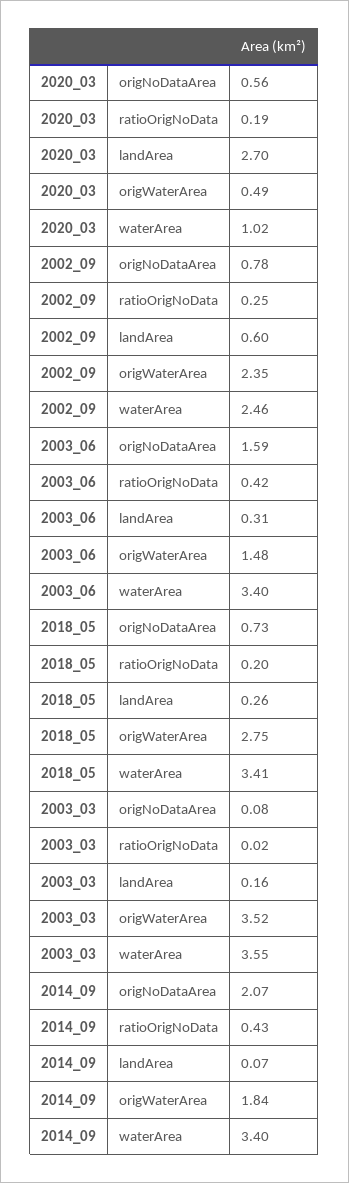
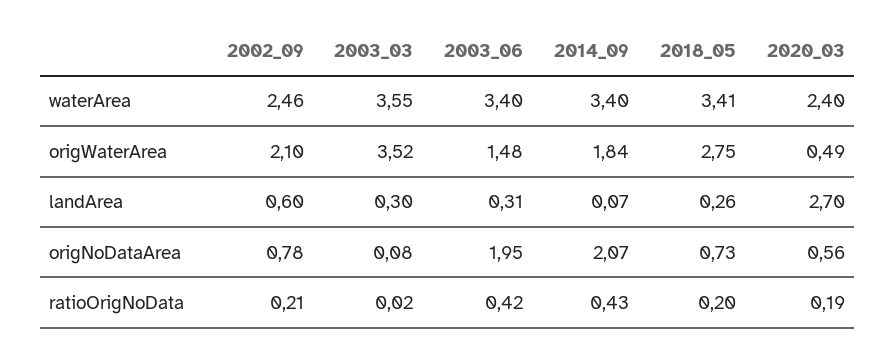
  {
    "2020_03": {
      "origNoDataArea": 0.56,
      "ratioOrigNoData": 0.19,
      "landArea": 2.7,
      "origWaterArea": 0.49,
-     "waterArea": 1.02
+     "waterArea": 2.4
    },
    "2002_09": {
      "origNoDataArea": 0.78,
-     "ratioOrigNoData": 0.25,
+     "ratioOrigNoData": 0.21,
      "landArea": 0.6,
-     "origWaterArea": 2.35,
+     "origWaterArea": 2.1,
      "waterArea": 2.46
    },
    "2003_06": {
-     "origNoDataArea": 1.59,
+     "origNoDataArea": 1.95,
      "ratioOrigNoData": 0.42,
      "landArea": 0.31,
      "origWaterArea": 1.48,
      "waterArea": 3.4
    },
    "2018_05": {
      "origNoDataArea": 0.73,
      "ratioOrigNoData": 0.2,
      "landArea": 0.26,
      "origWaterArea": 2.75,
      "waterArea": 3.41
    },
    "2003_03": {
      "origNoDataArea": 0.08,
      "ratioOrigNoData": 0.02,
-     "landArea": 0.16,
+     "landArea": 0.3,
      "origWaterArea": 3.52,
      "waterArea": 3.55
    },
    "2014_09": {
      "origNoDataArea": 2.07,
      "ratioOrigNoData": 0.43,
      "landArea": 0.07,
      "origWaterArea": 1.84,
      "waterArea": 3.4
    }
  }

